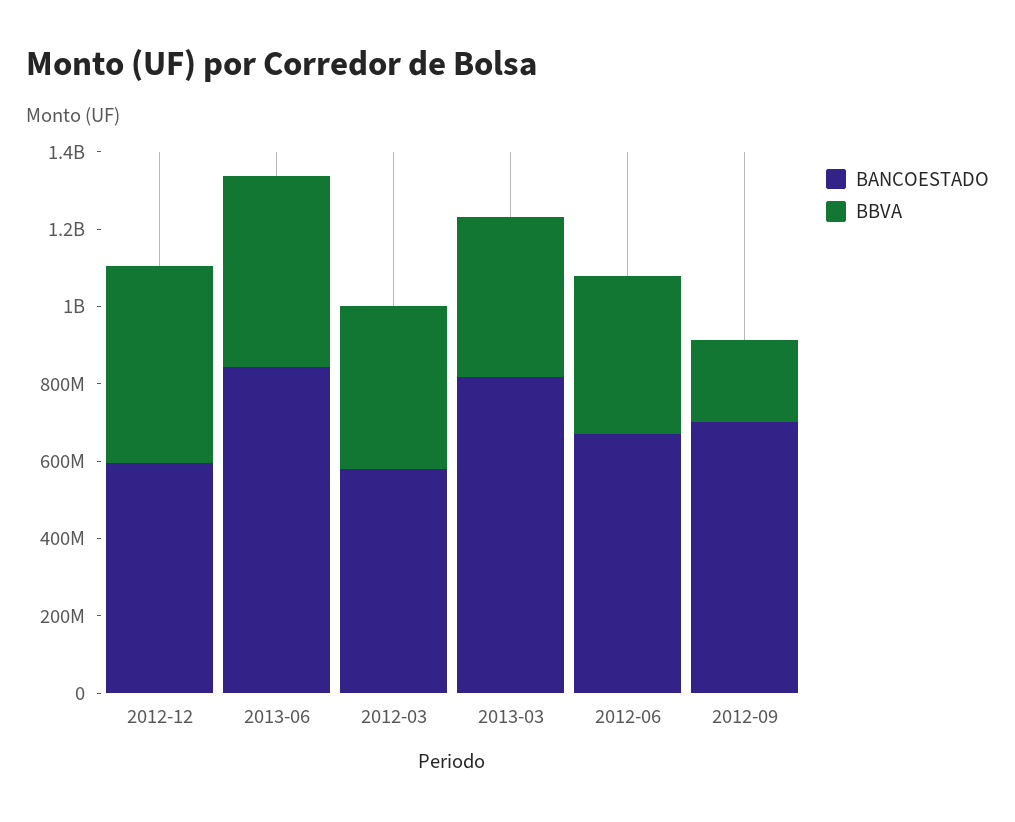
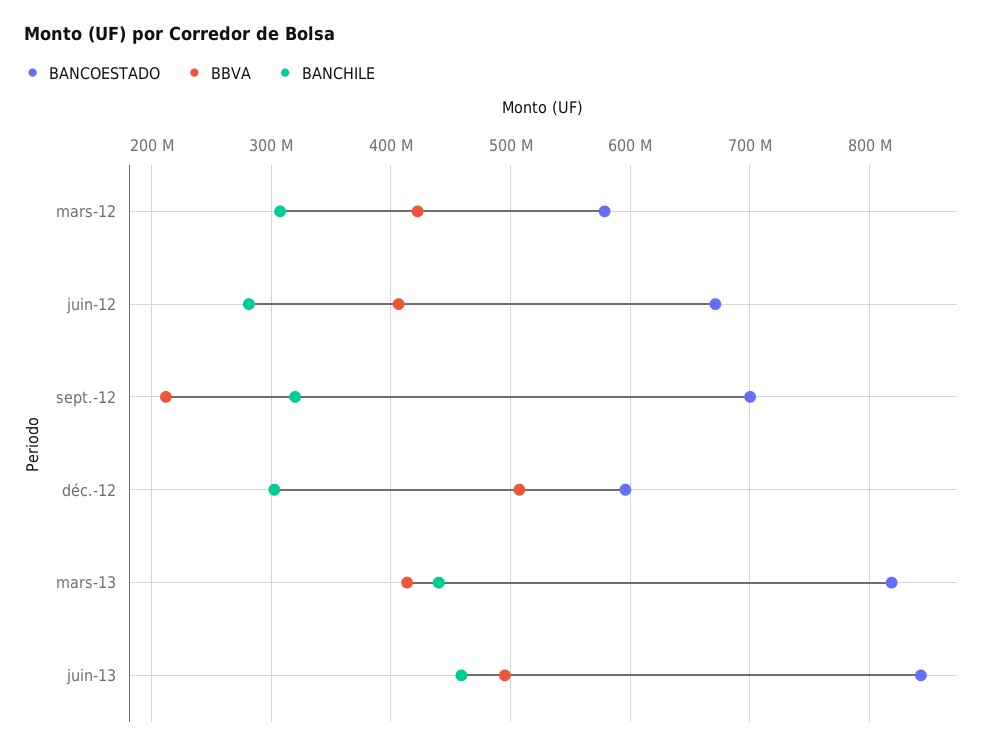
  {
    "BANCOESTADO": {
      "2012-12": 600000000,
      "2013-06": 840000000,
      "2012-03": 580000000,
      "2013-03": 820000000,
      "2012-06": 670000000,
      "2012-09": 700000000
    },
    "BBVA": {
      "2012-12": 510000000,
      "2013-06": 500000000,
      "2012-03": 420000000,
      "2013-03": 410000000,
      "2012-06": 410000000,
      "2012-09": 210000000
-   }
+   },
+   "BANCHILE": {
+     "2012-03": 310000000,
+     "2012-06": 280000000,
+     "2012-09": 320000000,
+     "2012-12": 300000000,
+     "2013-03": 440000000,
+     "2013-06": 460000000
+   }
  }

